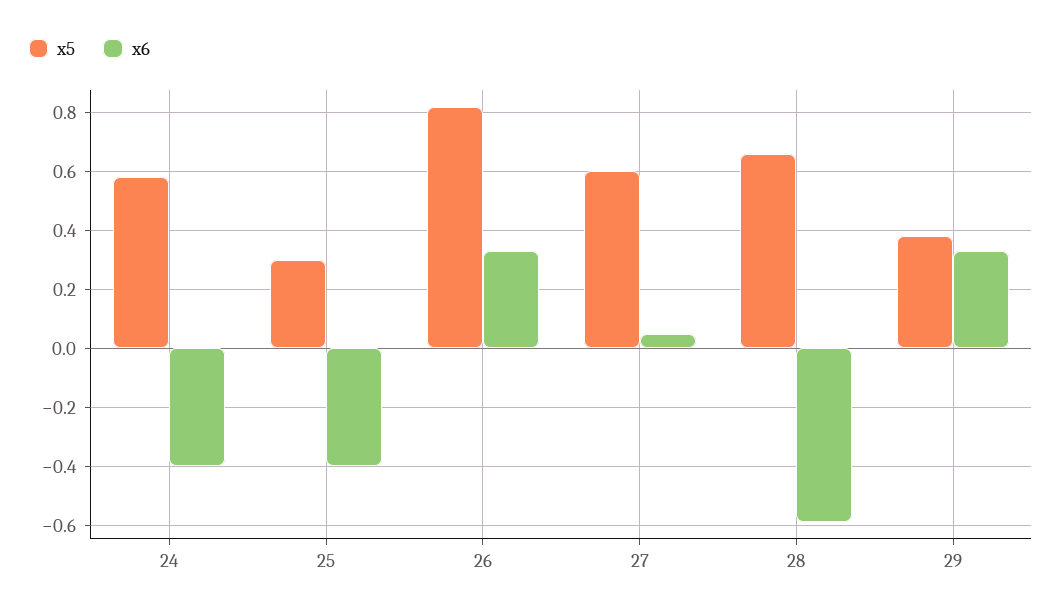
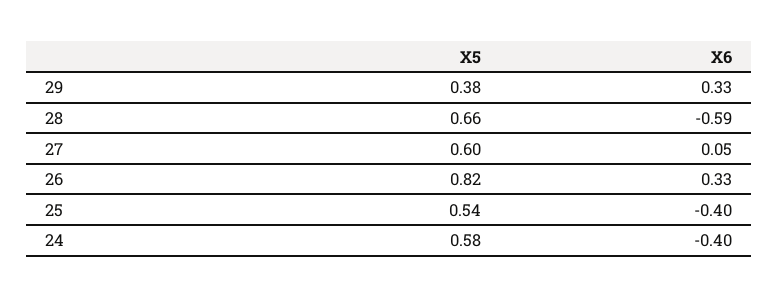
  {
    "x5": {
      "24": 0.58,
-     "25": 0.3,
+     "25": 0.54,
      "26": 0.82,
      "27": 0.6,
      "28": 0.66,
      "29": 0.38
    },
    "x6": {
      "24": -0.4,
      "25": -0.4,
      "26": 0.33,
      "27": 0.05,
      "28": -0.59,
      "29": 0.33
    }
  }

